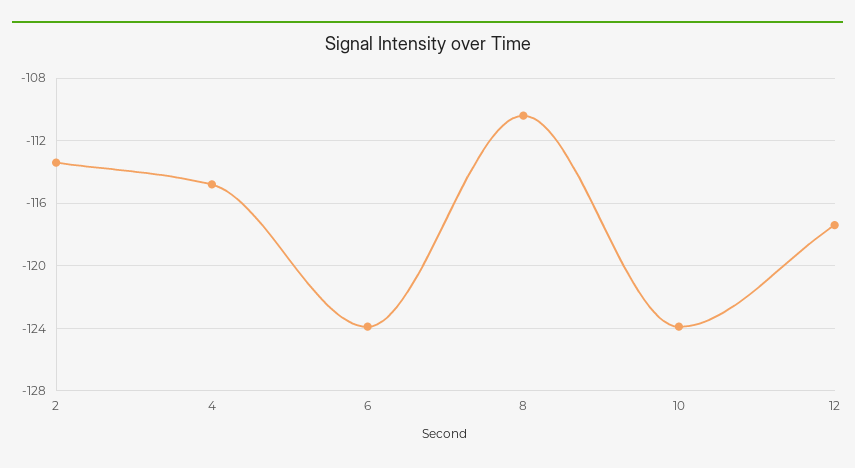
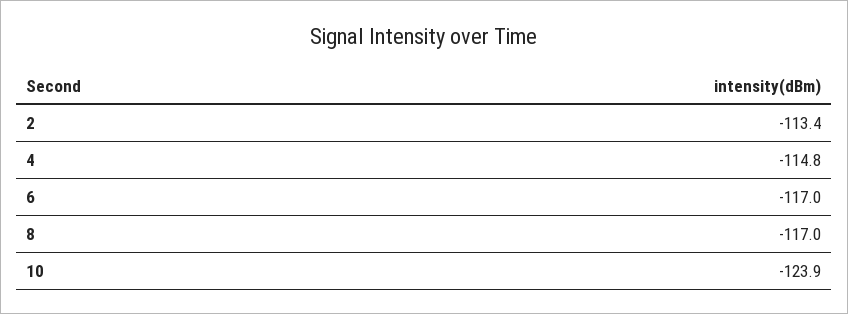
  {
    "2": -113.4,
    "4": -114.8,
-   "6": -124,
+   "6": -117,
-   "8": -110.5,
+   "8": -117,
-   "10": -123.9,
+   "10": -123.9
-   "12": -117.5
  }

